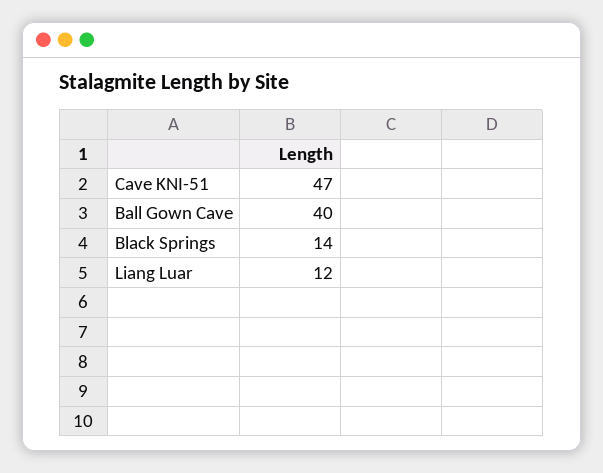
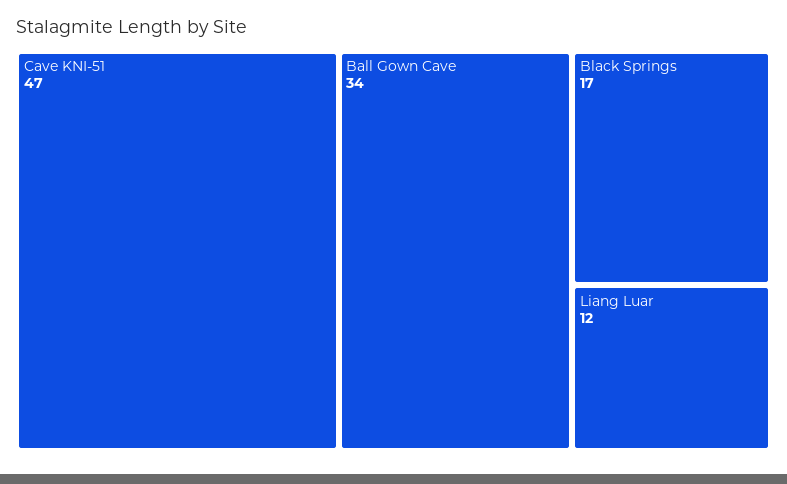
  {
    "Cave KNI-51": 47,
-   "Ball Gown Cave": 40,
+   "Ball Gown Cave": 34,
-   "Black Springs": 14,
+   "Black Springs": 17,
    "Liang Luar": 12
  }

